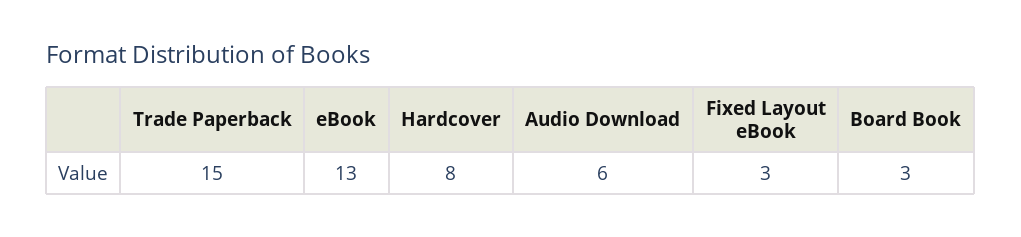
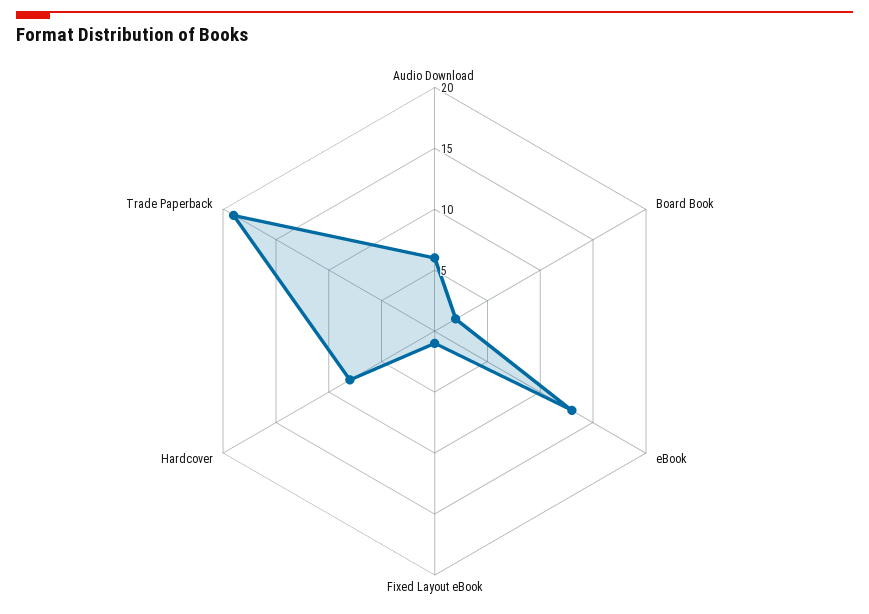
  {
-   "Trade Paperback": 15,
+   "Trade Paperback": 19,
    "eBook": 13,
    "Hardcover": 8,
    "Audio Download": 6,
-   "Fixed Layout eBook": 3,
+   "Fixed Layout eBook": 1,
-   "Board Book": 3
+   "Board Book": 2
  }

